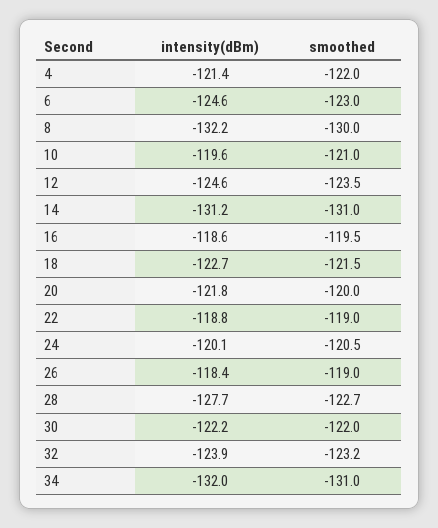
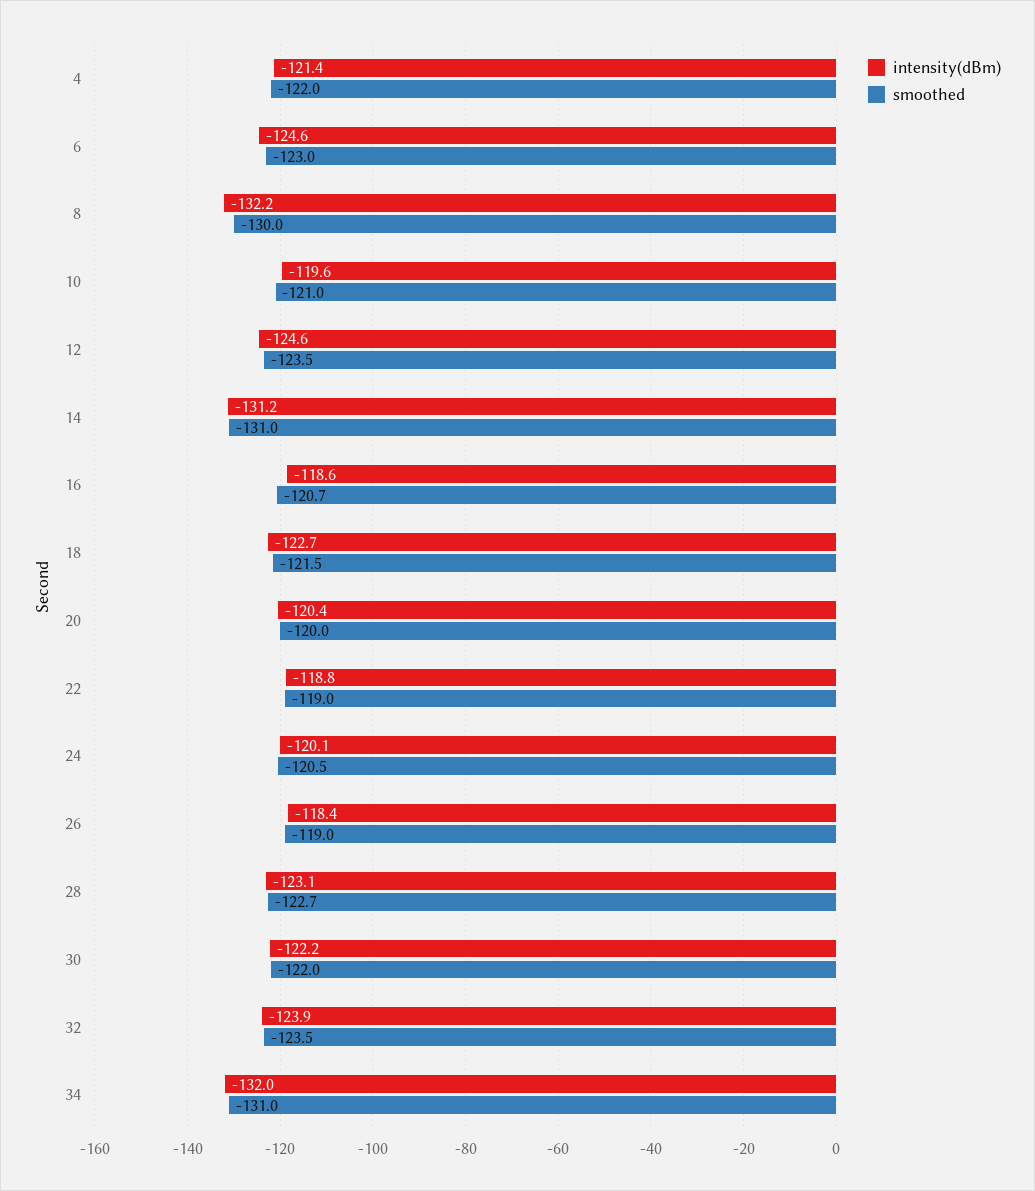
  {
    "intensity(dBm)": {
      "4": -121.4,
      "6": -124.6,
      "8": -132.2,
      "10": -119.6,
      "12": -124.6,
      "14": -131.2,
      "16": -118.6,
      "18": -122.7,
-     "20": -121.8,
+     "20": -120.4,
      "22": -118.8,
      "24": -120.1,
      "26": -118.4,
-     "28": -127.7,
+     "28": -123.1,
      "30": -122.2,
      "32": -123.9,
      "34": -132
    },
    "smoothed": {
      "4": -122,
      "6": -123,
      "8": -130,
      "10": -121,
      "12": -123.5,
      "14": -131,
-     "16": -119.5,
+     "16": -120.7,
      "18": -121.5,
      "20": -120,
      "22": -119,
      "24": -120.5,
      "26": -119,
      "28": -122.7,
      "30": -122,
-     "32": -123.2,
+     "32": -123.5,
      "34": -131
    }
  }

